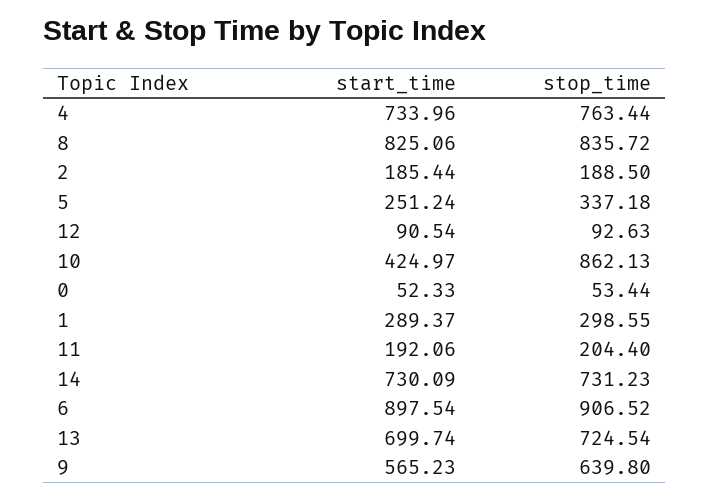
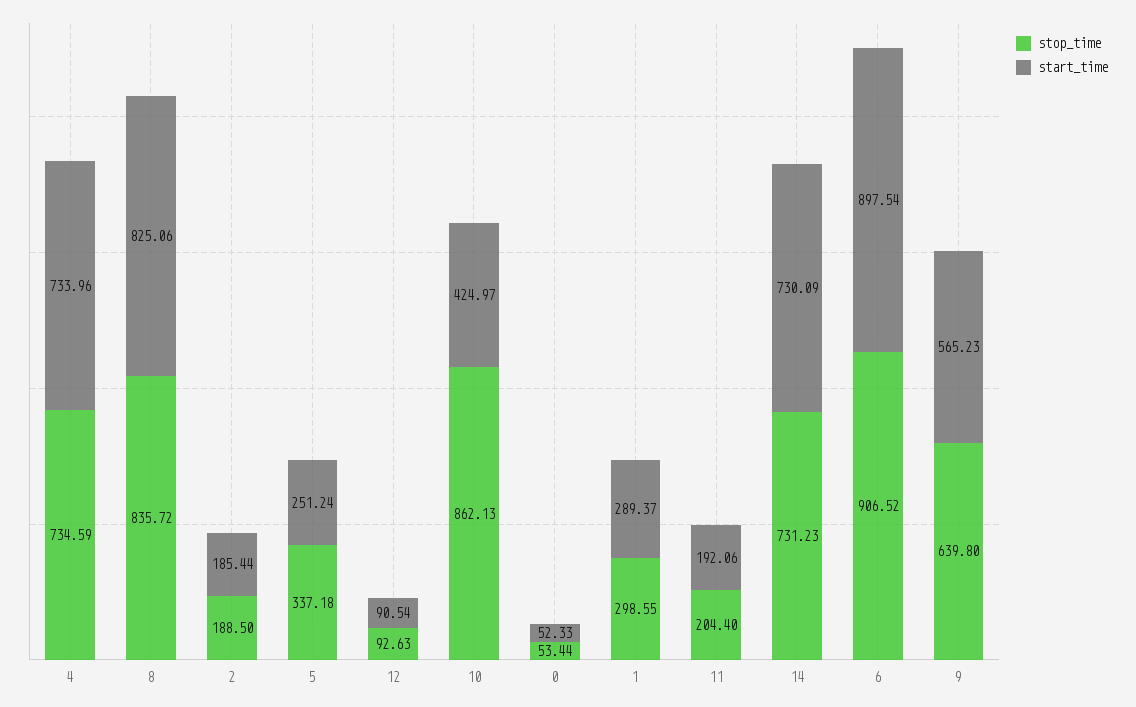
  {
    "start_time": {
      "4": 733.96,
      "8": 825.06,
      "2": 185.44,
      "5": 251.24,
      "12": 90.54,
      "10": 424.97,
      "0": 52.33,
      "1": 289.37,
      "11": 192.06,
      "14": 730.09,
      "6": 897.54,
-     "13": 699.74,
      "9": 565.23
    },
    "stop_time": {
-     "4": 763.44,
+     "4": 734.59,
      "8": 835.72,
      "2": 188.5,
      "5": 337.18,
      "12": 92.63,
      "10": 862.13,
      "0": 53.44,
      "1": 298.55,
      "11": 204.4,
      "14": 731.23,
      "6": 906.52,
-     "13": 724.54,
      "9": 639.8
    }
  }

